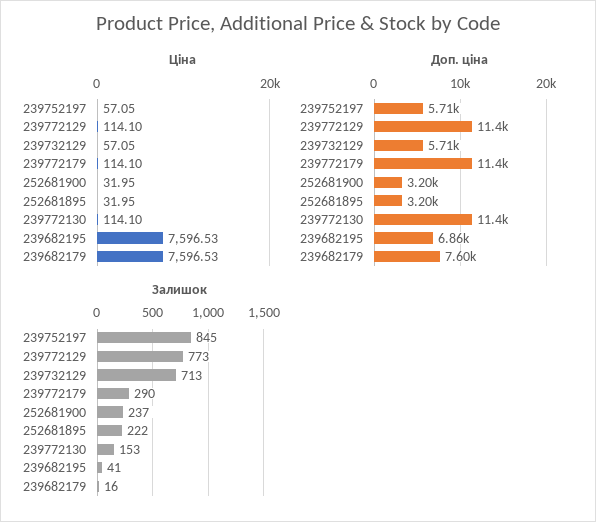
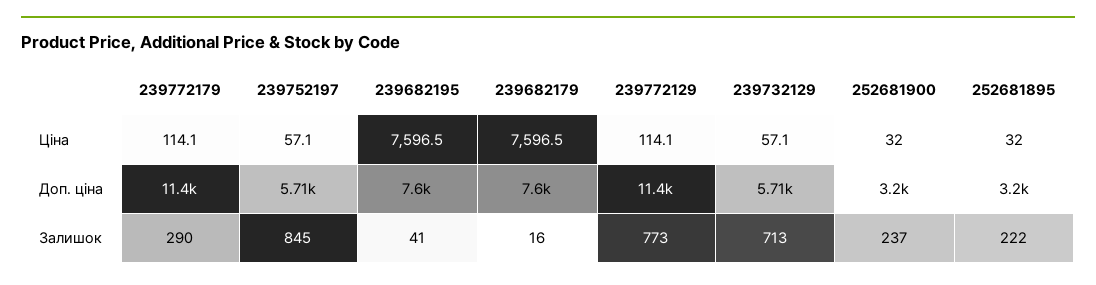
  {
    "Ціна": {
      "239752197": 57.05,
      "239772129": 114.1,
      "239732129": 57.05,
      "239772179": 114.1,
      "252681900": 31.95,
      "252681895": 31.95,
-     "239772130": 114.1,
      "239682195": 7596.53,
      "239682179": 7596.53
    },
    "Доп. ціна": {
      "239752197": 5710,
      "239772129": 11400,
      "239732129": 5710,
      "239772179": 11400,
      "252681900": 3200,
      "252681895": 3200,
-     "239772130": 11400,
-     "239682195": 6860,
+     "239682195": 7600,
      "239682179": 7600
    },
    "Залишок": {
      "239752197": 845,
      "239772129": 773,
      "239732129": 713,
      "239772179": 290,
      "252681900": 237,
      "252681895": 222,
-     "239772130": 153,
      "239682195": 41,
      "239682179": 16
    }
  }

